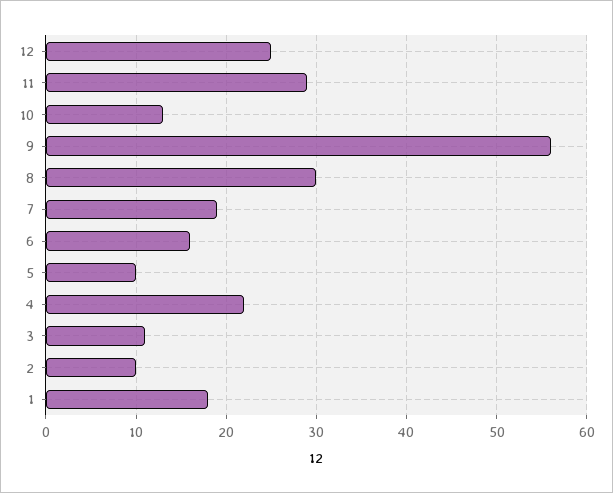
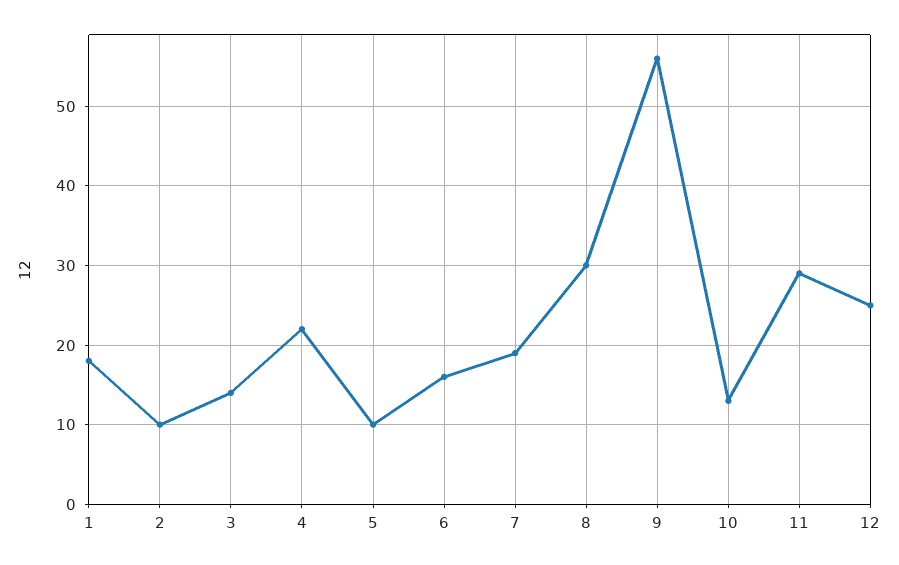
  {
    "12": 25,
    "11": 29,
    "10": 13,
    "9": 56,
    "8": 30,
    "7": 19,
    "6": 16,
    "5": 10,
    "4": 22,
-   "3": 11,
+   "3": 14,
    "2": 10,
    "1": 18
  }

